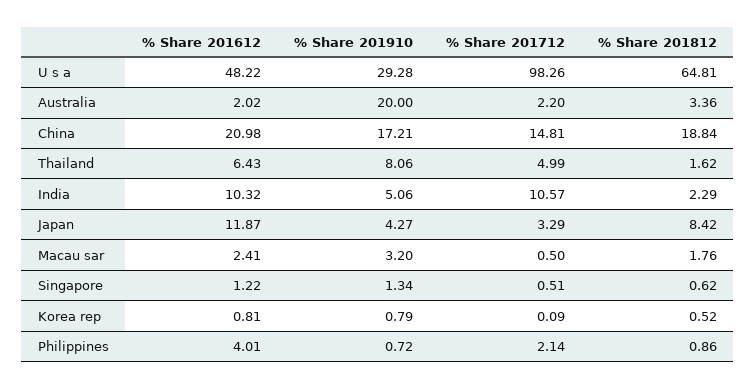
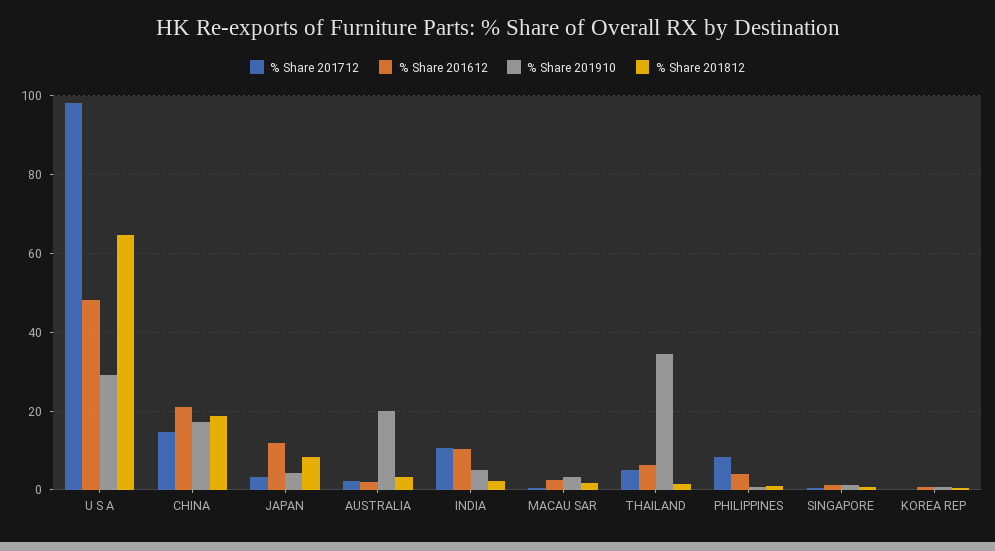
  {
    "% Share 201612": {
      "U s a": 48.22,
      "Australia": 2.02,
      "China": 20.98,
      "Thailand": 6.43,
      "India": 10.32,
      "Japan": 11.87,
      "Macau sar": 2.41,
      "Singapore": 1.22,
      "Korea rep": 0.81,
      "Philippines": 4.01
    },
    "% Share 201910": {
      "U s a": 29.28,
      "Australia": 20,
      "China": 17.21,
-     "Thailand": 8.06,
+     "Thailand": 34,
      "India": 5.06,
      "Japan": 4.27,
      "Macau sar": 3.2,
      "Singapore": 1.34,
      "Korea rep": 0.79,
      "Philippines": 0.72
    },
    "% Share 201712": {
      "U s a": 98.26,
      "Australia": 2.2,
      "China": 14.81,
      "Thailand": 4.99,
      "India": 10.57,
      "Japan": 3.29,
      "Macau sar": 0.5,
      "Singapore": 0.51,
      "Korea rep": 0.09,
-     "Philippines": 2.14
+     "Philippines": 8
    },
    "% Share 201812": {
      "U s a": 64.81,
      "Australia": 3.36,
      "China": 18.84,
      "Thailand": 1.62,
      "India": 2.29,
      "Japan": 8.42,
      "Macau sar": 1.76,
      "Singapore": 0.62,
      "Korea rep": 0.52,
      "Philippines": 0.86
    }
  }

